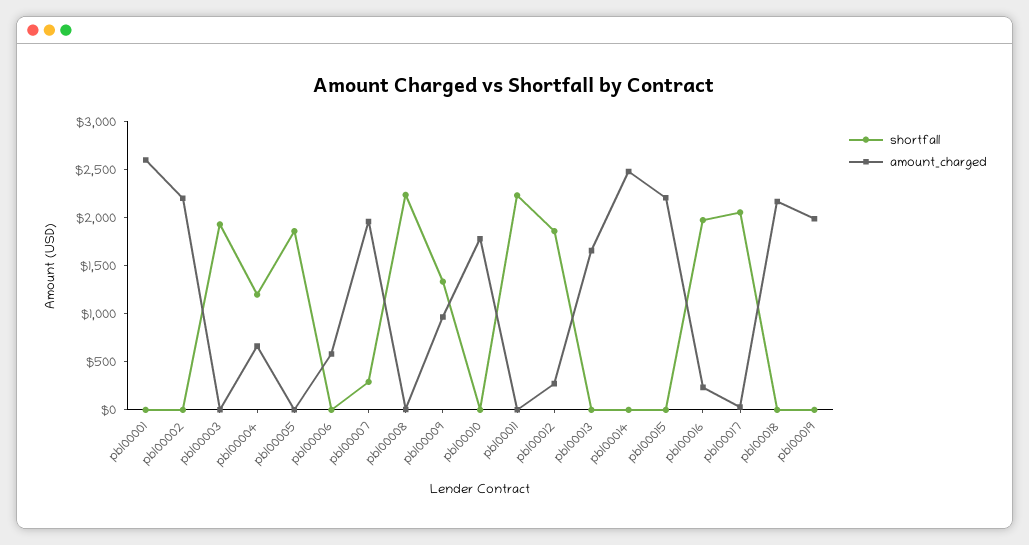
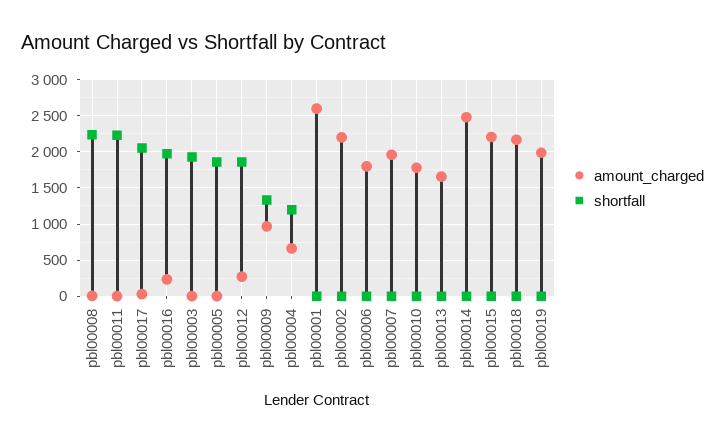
  {
    "shortfall": {
      "pbl00001": 0,
      "pbl00002": 0,
      "pbl00003": 1900,
      "pbl00004": 1200,
      "pbl00005": 1900,
      "pbl00006": 0,
-     "pbl00007": 300,
+     "pbl00007": 0,
      "pbl00008": 2200,
      "pbl00009": 1300,
      "pbl00010": 0,
      "pbl00011": 2200,
      "pbl00012": 1900,
      "pbl00013": 0,
      "pbl00014": 0,
      "pbl00015": 0,
      "pbl00016": 2000,
      "pbl00017": 2100,
      "pbl00018": 0,
      "pbl00019": 0
    },
    "amount_charged": {
      "pbl00001": 2600,
      "pbl00002": 2200,
      "pbl00003": 0,
      "pbl00004": 700,
      "pbl00005": 0,
-     "pbl00006": 600,
+     "pbl00006": 1800,
      "pbl00007": 2000,
      "pbl00008": 0,
      "pbl00009": 1000,
      "pbl00010": 1800,
      "pbl00011": 0,
      "pbl00012": 300,
      "pbl00013": 1700,
      "pbl00014": 2500,
      "pbl00015": 2200,
      "pbl00016": 200,
      "pbl00017": 0,
      "pbl00018": 2200,
      "pbl00019": 2000
    }
  }

